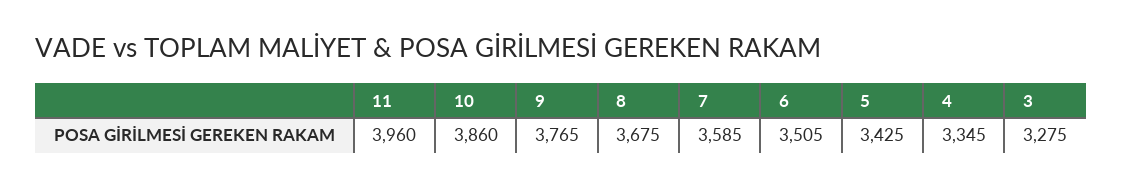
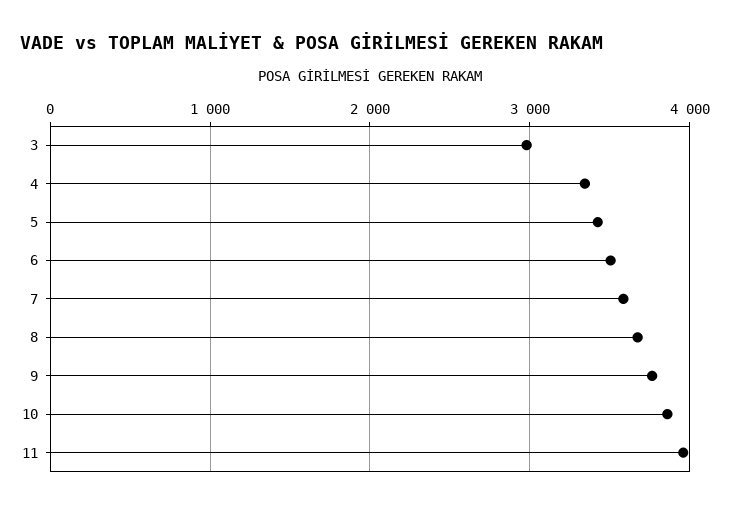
  {
    "11": 3960,
    "10": 3860,
    "9": 3765,
    "8": 3675,
    "7": 3585,
    "6": 3505,
    "5": 3425,
    "4": 3345,
-   "3": 3275
+   "3": 3000
  }

